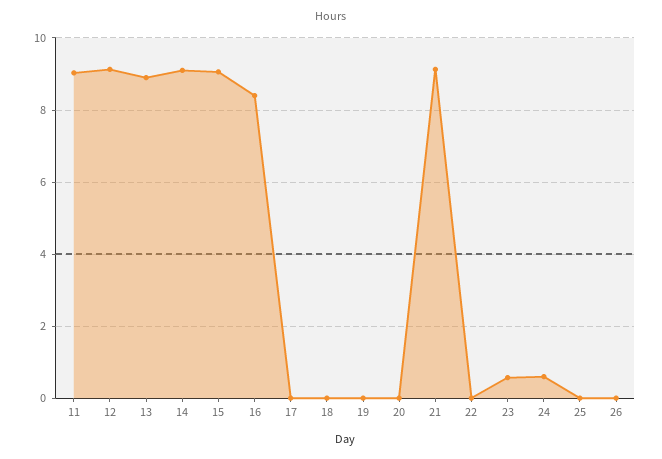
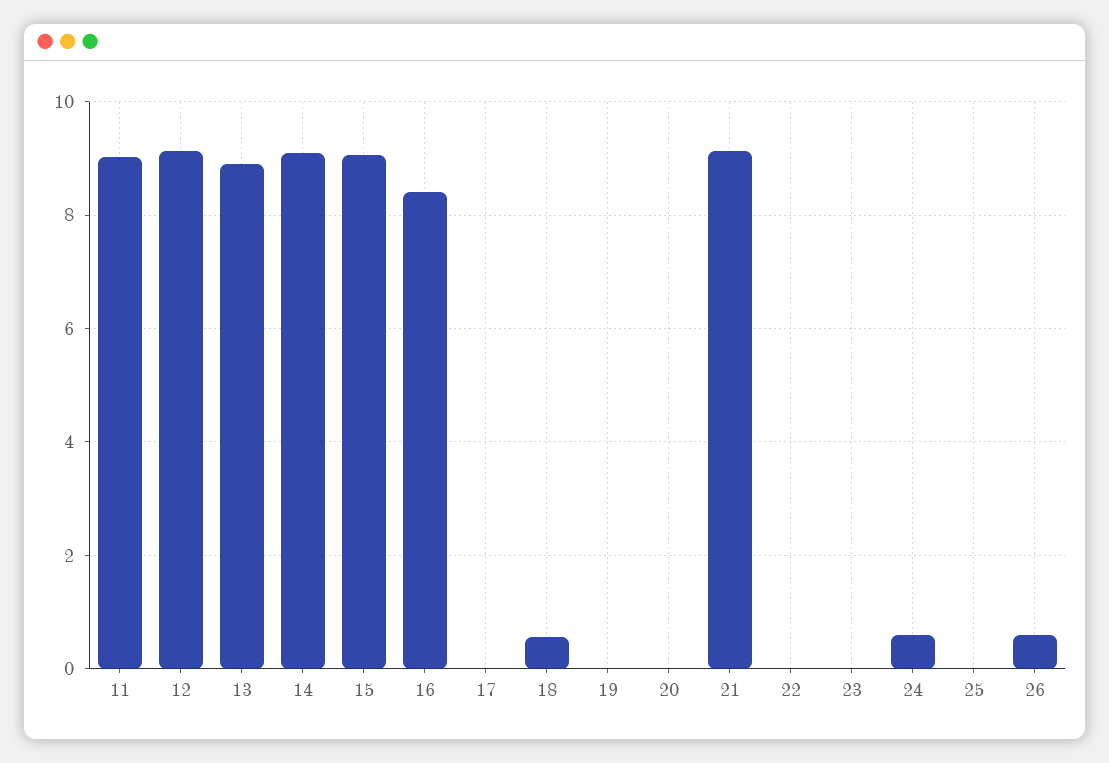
  {
    "11": 9,
    "12": 9.2,
    "13": 9,
    "14": 9.2,
    "15": 9,
    "16": 8.4,
    "17": 0,
-   "18": 0,
+   "18": 0.6,
    "19": 0,
    "20": 0,
    "21": 9.2,
    "22": 0,
-   "23": 0.6,
+   "23": 0,
    "24": 0.6,
    "25": 0,
-   "26": 0
+   "26": 0.6
  }

